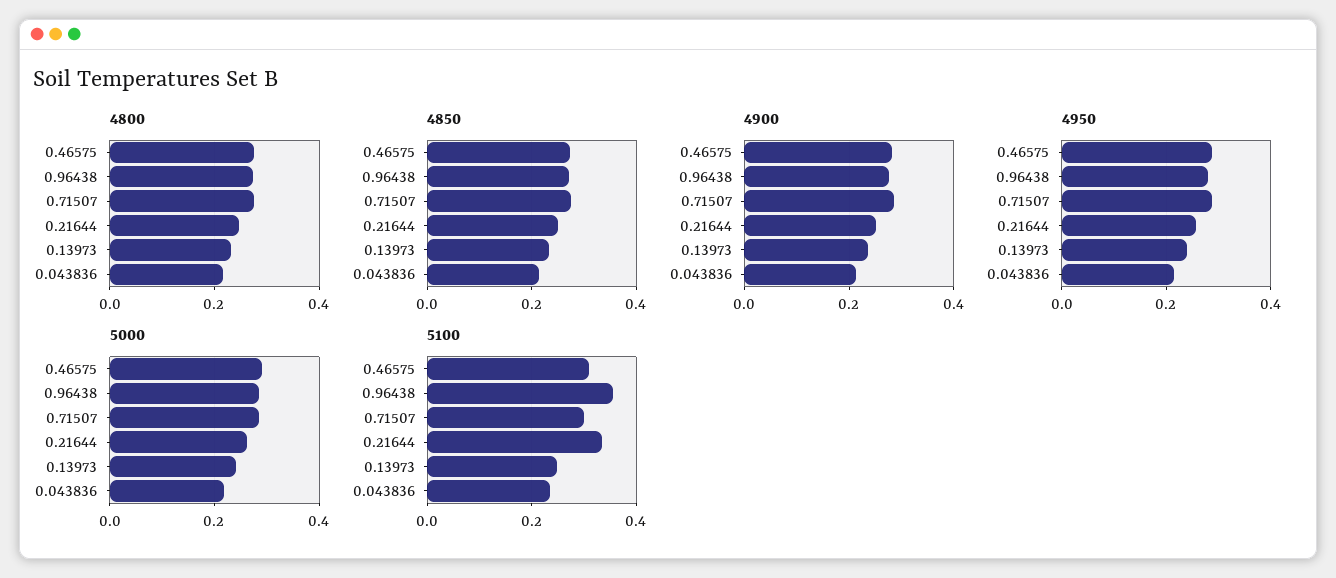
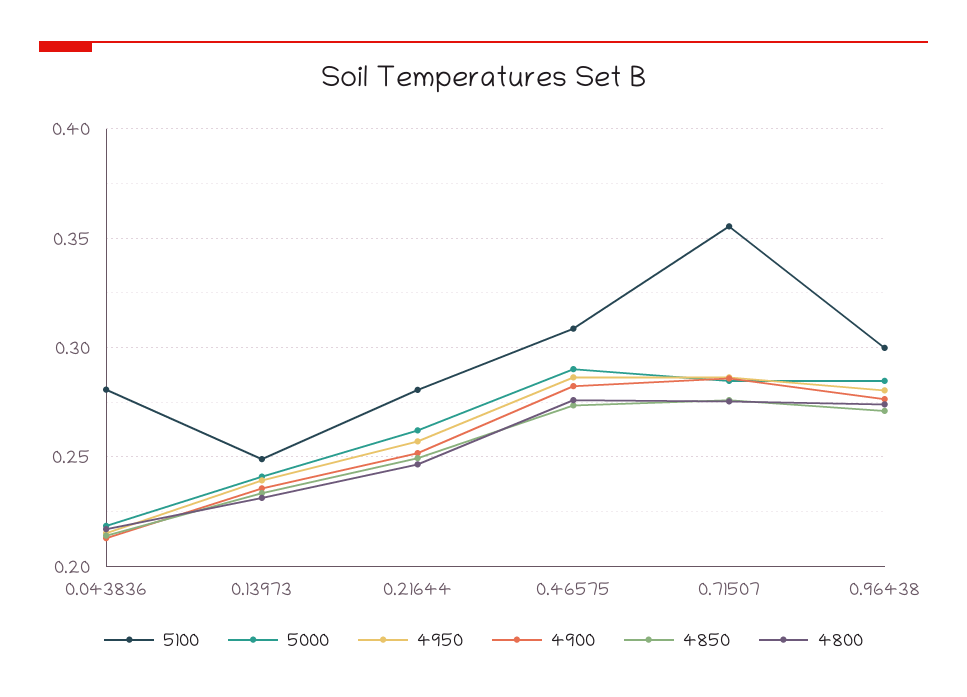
  {
    "4800": {
      "0.46575": 0.275,
      "0.96438": 0.275,
      "0.71507": 0.275,
      "0.21644": 0.245,
      "0.13973": 0.23,
      "0.043836": 0.215
    },
    "4850": {
      "0.46575": 0.275,
      "0.96438": 0.27,
      "0.71507": 0.275,
      "0.21644": 0.25,
      "0.13973": 0.235,
      "0.043836": 0.215
    },
    "4900": {
      "0.46575": 0.28,
      "0.96438": 0.275,
      "0.71507": 0.285,
      "0.21644": 0.25,
      "0.13973": 0.235,
      "0.043836": 0.215
    },
    "4950": {
      "0.46575": 0.285,
      "0.96438": 0.28,
      "0.71507": 0.285,
      "0.21644": 0.255,
      "0.13973": 0.24,
      "0.043836": 0.215
    },
    "5000": {
      "0.46575": 0.29,
      "0.96438": 0.285,
      "0.71507": 0.285,
      "0.21644": 0.26,
      "0.13973": 0.24,
      "0.043836": 0.22
    },
    "5100": {
      "0.46575": 0.31,
-     "0.96438": 0.36,
+     "0.96438": 0.3,
-     "0.71507": 0.3,
+     "0.71507": 0.355,
-     "0.21644": 0.34,
+     "0.21644": 0.28,
      "0.13973": 0.25,
-     "0.043836": 0.24
+     "0.043836": 0.28
    }
  }

